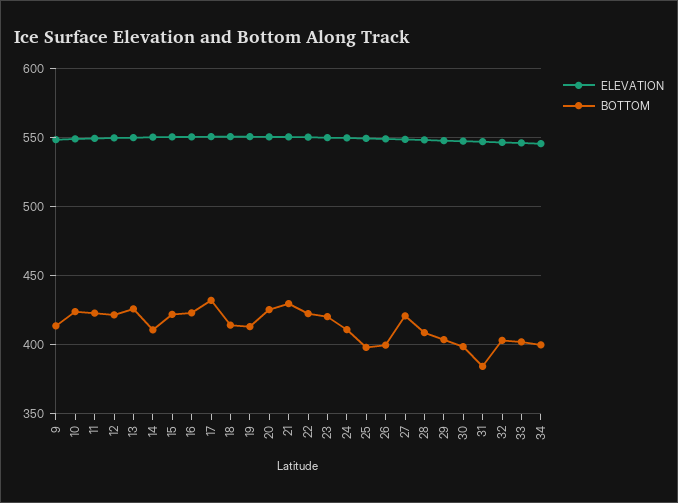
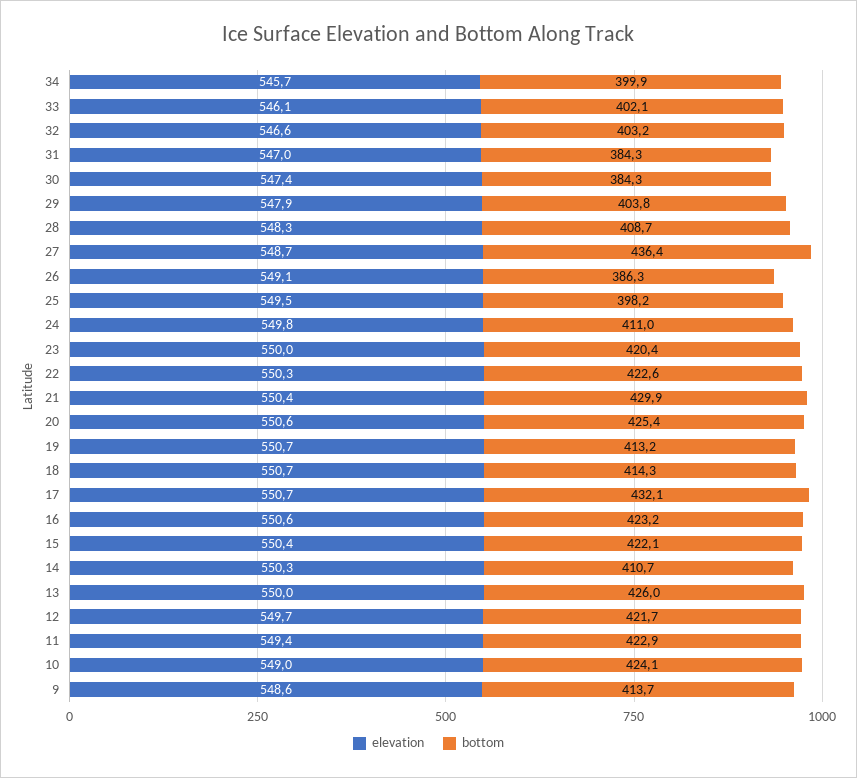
  {
    "ELEVATION": {
      "9": 548.6,
      "10": 549,
      "11": 549.4,
      "12": 549.7,
      "13": 550,
      "14": 550.3,
      "15": 550.4,
      "16": 550.6,
      "17": 550.7,
      "18": 550.7,
      "19": 550.7,
      "20": 550.6,
      "21": 550.4,
      "22": 550.3,
      "23": 550,
      "24": 549.8,
      "25": 549.5,
      "26": 549.1,
      "27": 548.7,
      "28": 548.3,
      "29": 547.9,
      "30": 547.4,
      "31": 547,
      "32": 546.6,
      "33": 546.1,
      "34": 545.7
    },
    "BOTTOM": {
      "9": 413.7,
      "10": 424.1,
      "11": 422.9,
      "12": 421.7,
      "13": 426,
      "14": 410.7,
      "15": 422.1,
      "16": 423.2,
      "17": 432.1,
      "18": 414.3,
      "19": 413.2,
      "20": 425.4,
      "21": 429.9,
      "22": 422.6,
      "23": 420.4,
      "24": 411,
      "25": 398.2,
-     "26": 400,
+     "26": 386.3,
-     "27": 420,
+     "27": 436.4,
      "28": 408.7,
      "29": 403.8,
-     "30": 400,
+     "30": 384.3,
      "31": 384.3,
      "32": 403.2,
      "33": 402.1,
      "34": 399.9
    }
  }

